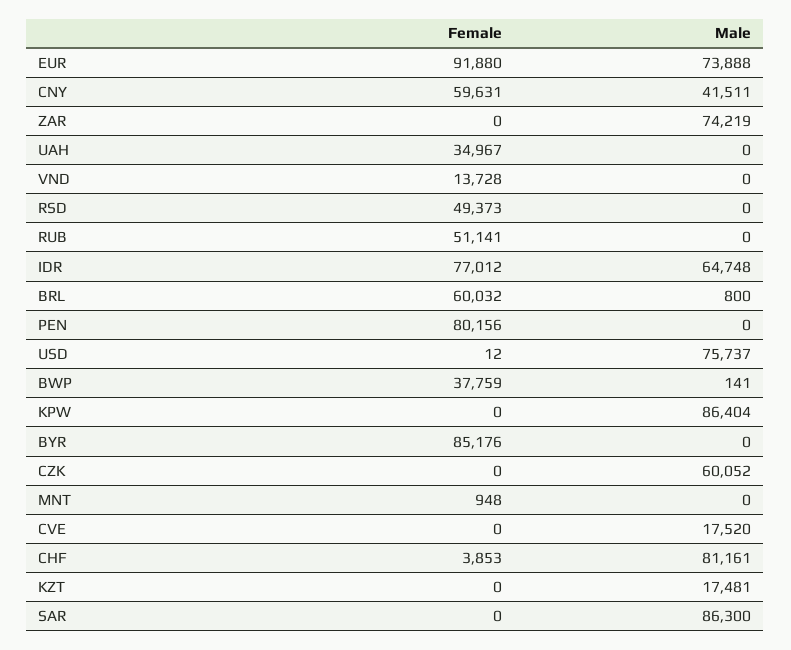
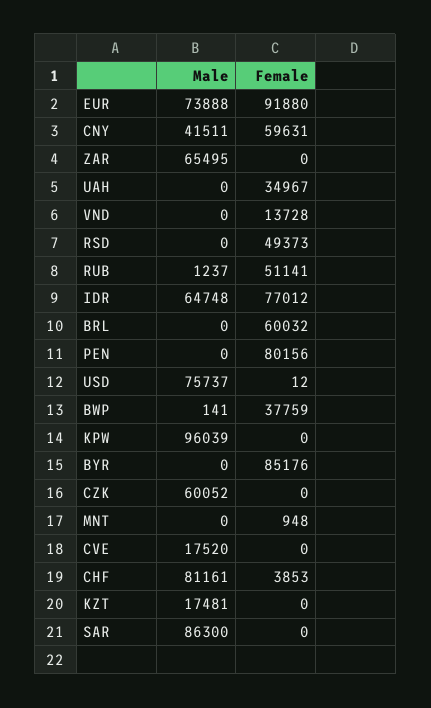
  {
    "Female": {
      "EUR": 91880,
      "CNY": 59631,
      "ZAR": 0,
      "UAH": 34967,
      "VND": 13728,
      "RSD": 49373,
      "RUB": 51141,
      "IDR": 77012,
      "BRL": 60032,
      "PEN": 80156,
      "USD": 12,
      "BWP": 37759,
      "KPW": 0,
      "BYR": 85176,
      "CZK": 0,
      "MNT": 948,
      "CVE": 0,
      "CHF": 3853,
      "KZT": 0,
      "SAR": 0
    },
    "Male": {
      "EUR": 73888,
      "CNY": 41511,
-     "ZAR": 74219,
+     "ZAR": 65495,
      "UAH": 0,
      "VND": 0,
      "RSD": 0,
-     "RUB": 0,
+     "RUB": 1237,
      "IDR": 64748,
-     "BRL": 800,
+     "BRL": 0,
      "PEN": 0,
      "USD": 75737,
      "BWP": 141,
-     "KPW": 86404,
+     "KPW": 96039,
      "BYR": 0,
      "CZK": 60052,
      "MNT": 0,
      "CVE": 17520,
      "CHF": 81161,
      "KZT": 17481,
      "SAR": 86300
    }
  }

